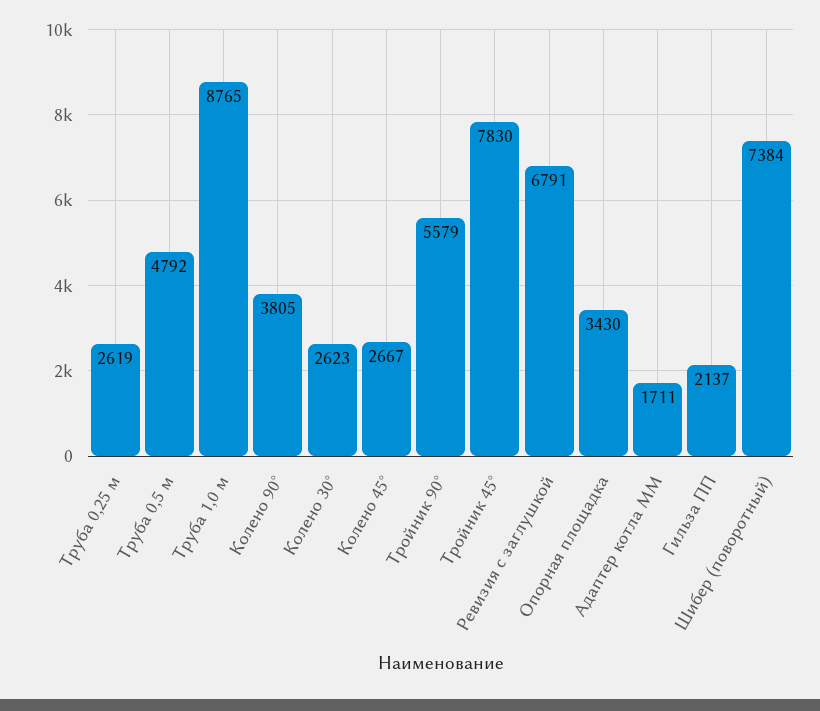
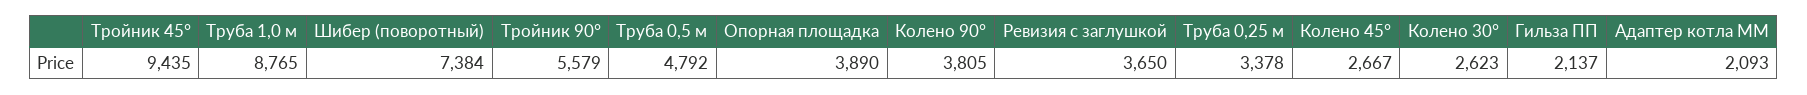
  {
-   "Труба 0,25 м": 2619,
+   "Труба 0,25 м": 3378,
    "Труба 0,5 м": 4792,
    "Труба 1,0 м": 8765,
    "Колено 90°": 3805,
    "Колено 30°": 2623,
    "Колено 45°": 2667,
    "Тройник 90°": 5579,
-   "Тройник 45°": 7830,
+   "Тройник 45°": 9435,
-   "Ревизия с заглушкой": 6791,
+   "Ревизия с заглушкой": 3650,
-   "Опорная площадка": 3430,
+   "Опорная площадка": 3890,
-   "Адаптер котла ММ": 1711,
+   "Адаптер котла ММ": 2093,
    "Гильза ПП": 2137,
    "Шибер (поворотный)": 7384
  }

